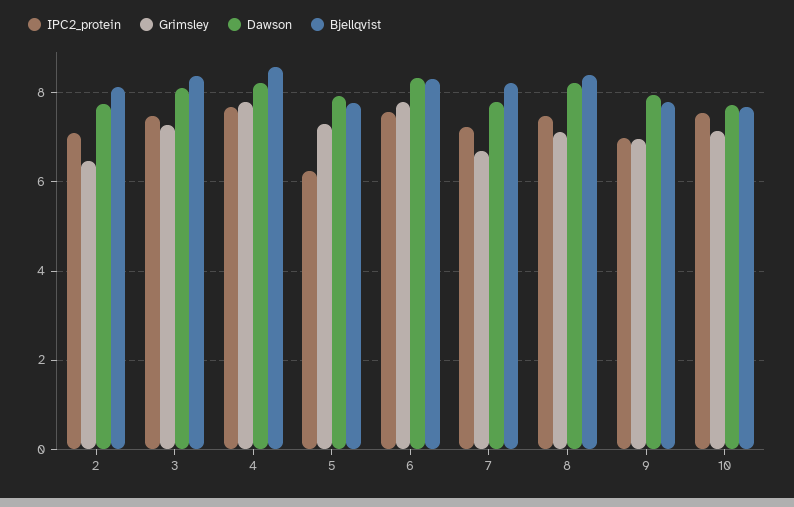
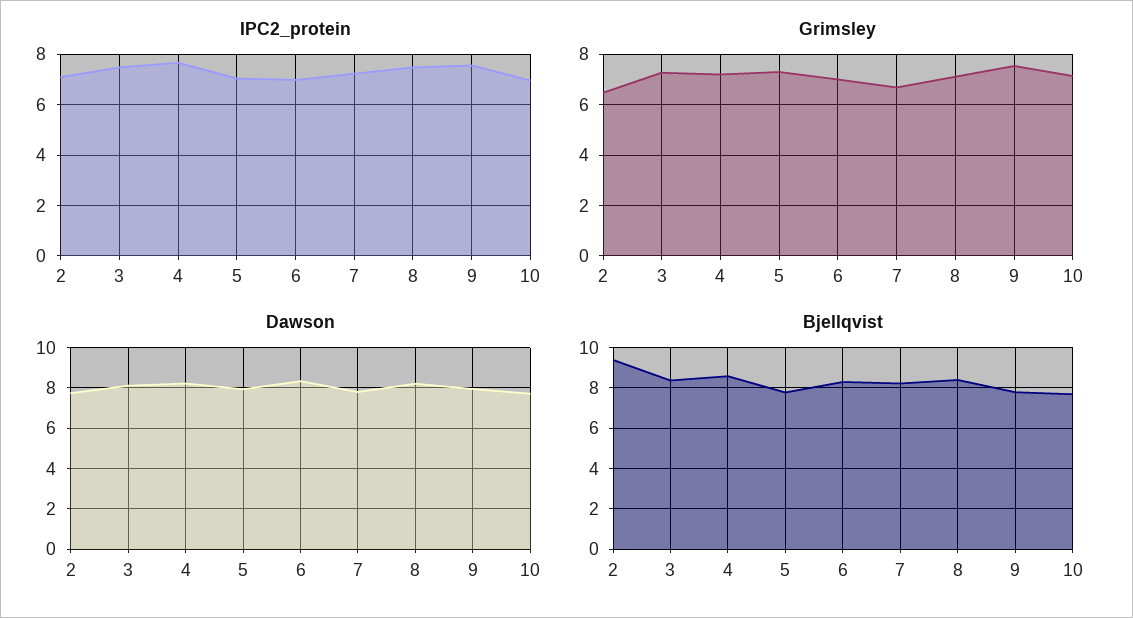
  {
    "IPC2_protein": {
      "2": 7.2,
      "3": 7.4,
      "4": 7.6,
-     "5": 6.2,
+     "5": 7,
-     "6": 7.6,
+     "6": 7,
      "7": 7.2,
      "8": 7.4,
-     "9": 7,
+     "9": 7.5,
-     "10": 7.6
+     "10": 7
    },
    "Grimsley": {
      "2": 6.4,
      "3": 7.2,
-     "4": 7.8,
+     "4": 7.25,
      "5": 7.4,
-     "6": 7.8,
+     "6": 7,
      "7": 6.6,
      "8": 7.2,
-     "9": 7,
+     "9": 7.5,
      "10": 7.2
    },
    "Dawson": {
      "2": 7.8,
      "3": 8.2,
      "4": 8.2,
      "5": 8,
      "6": 8.4,
      "7": 7.8,
      "8": 8.2,
      "9": 8,
      "10": 7.8
    },
    "Bjellqvist": {
-     "2": 8.2,
+     "2": 9.5,
      "3": 8.4,
      "4": 8.6,
      "5": 7.8,
      "6": 8.4,
      "7": 8.2,
      "8": 8.4,
      "9": 7.8,
      "10": 7.6
    }
  }

